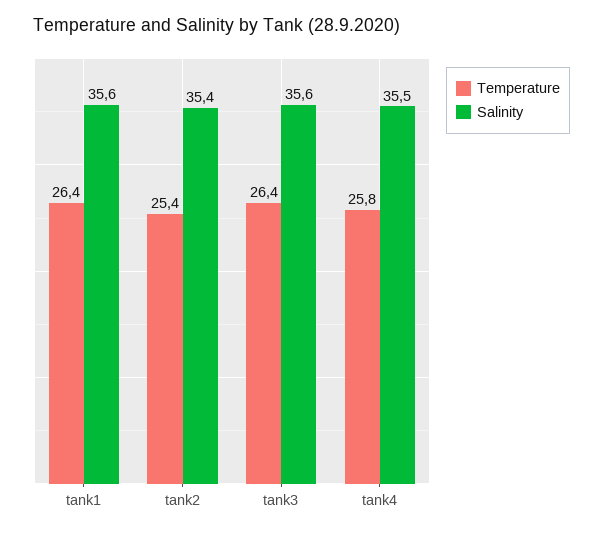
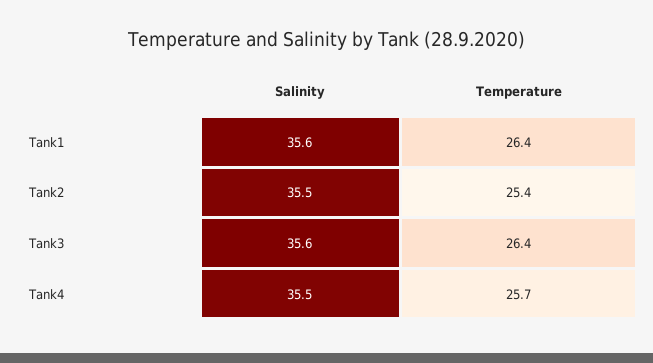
  {
    "Temperature": {
      "tank1": 26.4,
      "tank2": 25.4,
      "tank3": 26.4,
-     "tank4": 25.8
+     "tank4": 25.7
    },
    "Salinity": {
      "tank1": 35.6,
-     "tank2": 35.4,
+     "tank2": 35.5,
      "tank3": 35.6,
      "tank4": 35.5
    }
  }

